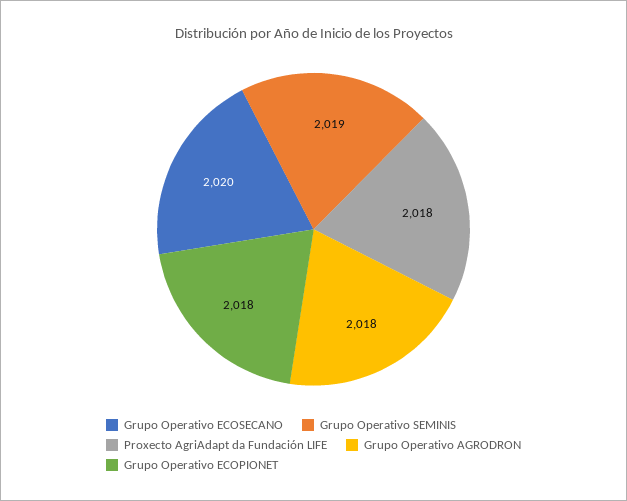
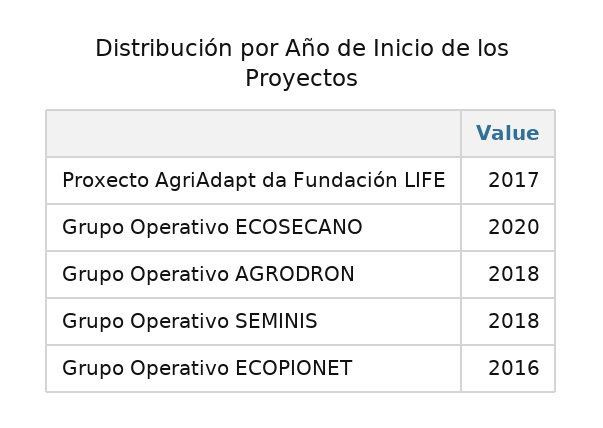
  {
    "Grupo Operativo ECOSECANO": 2020,
-   "Grupo Operativo SEMINIS": 2019,
+   "Grupo Operativo SEMINIS": 2018,
-   "Proxecto AgriAdapt da Fundación LIFE": 2018,
+   "Proxecto AgriAdapt da Fundación LIFE": 2017,
    "Grupo Operativo AGRODRON": 2018,
-   "Grupo Operativo ECOPIONET": 2018
+   "Grupo Operativo ECOPIONET": 2016
  }

